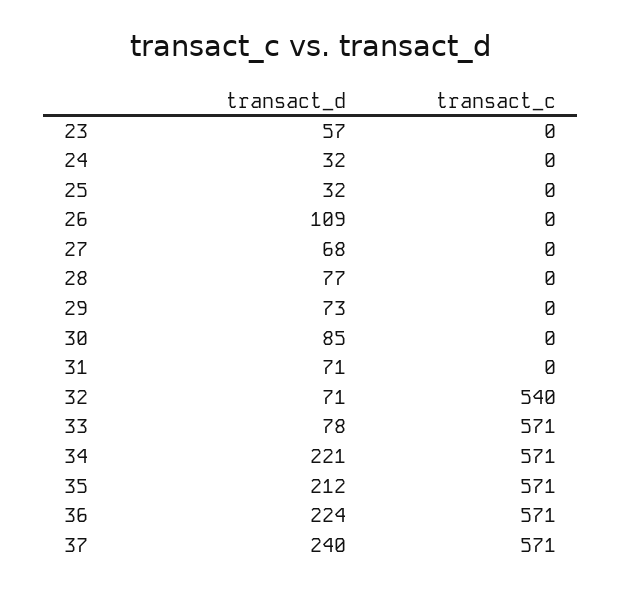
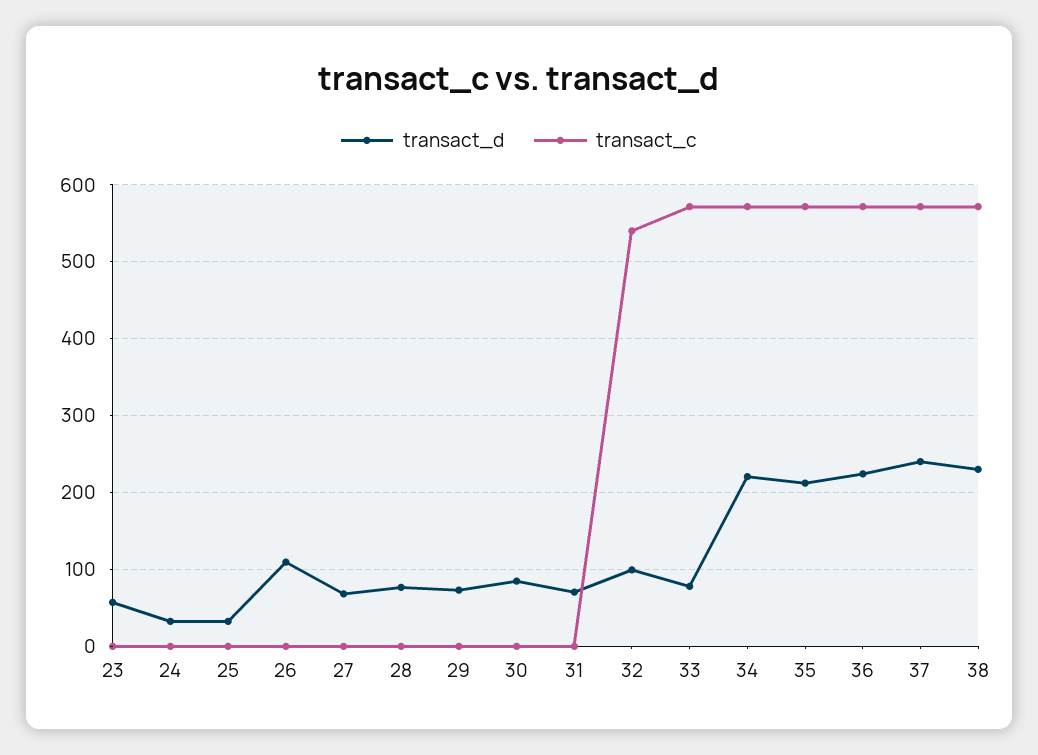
  {
    "transact_d": {
      "23": 57,
      "24": 32,
      "25": 32,
      "26": 109,
      "27": 68,
      "28": 77,
      "29": 73,
      "30": 85,
      "31": 71,
-     "32": 71,
+     "32": 100,
      "33": 78,
      "34": 221,
      "35": 212,
      "36": 224,
-     "37": 240
+     "37": 240,
+     "38": 230
    },
    "transact_c": {
      "23": 0,
      "24": 0,
      "25": 0,
      "26": 0,
      "27": 0,
      "28": 0,
      "29": 0,
      "30": 0,
      "31": 0,
      "32": 540,
      "33": 571,
      "34": 571,
      "35": 571,
      "36": 571,
-     "37": 571
+     "37": 571,
+     "38": 570
    }
  }

